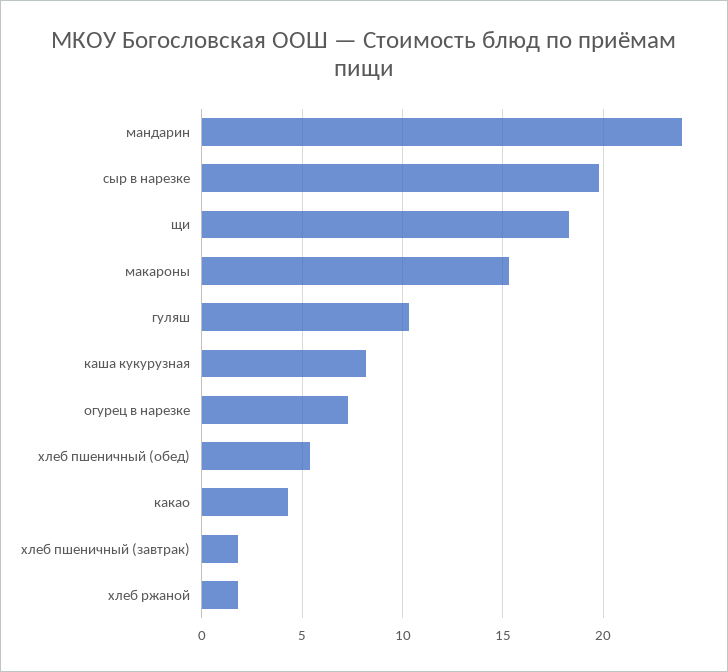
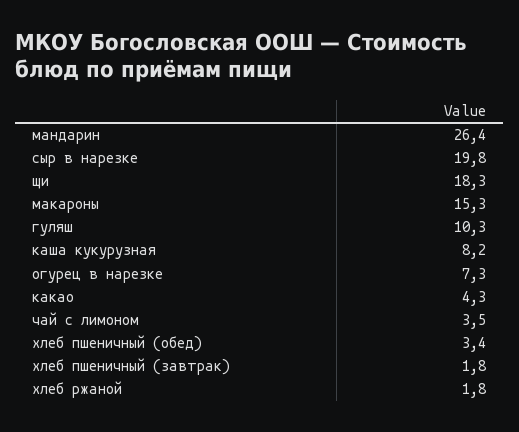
  {
-   "мандарин": 24,
+   "мандарин": 26.4,
    "сыр в нарезке": 19.8,
    "щи": 18.3,
    "макароны": 15.3,
    "гуляш": 10.3,
    "каша кукурузная": 8.2,
    "огурец в нарезке": 7.3,
-   "хлеб пшеничный (обед)": 5.5,
+   "хлеб пшеничный (обед)": 3.4,
    "какао": 4.3,
    "хлеб пшеничный (завтрак)": 1.8,
-   "хлеб ржаной": 1.8
+   "хлеб ржаной": 1.8,
+   "чай с лимоном": 3.5
  }

